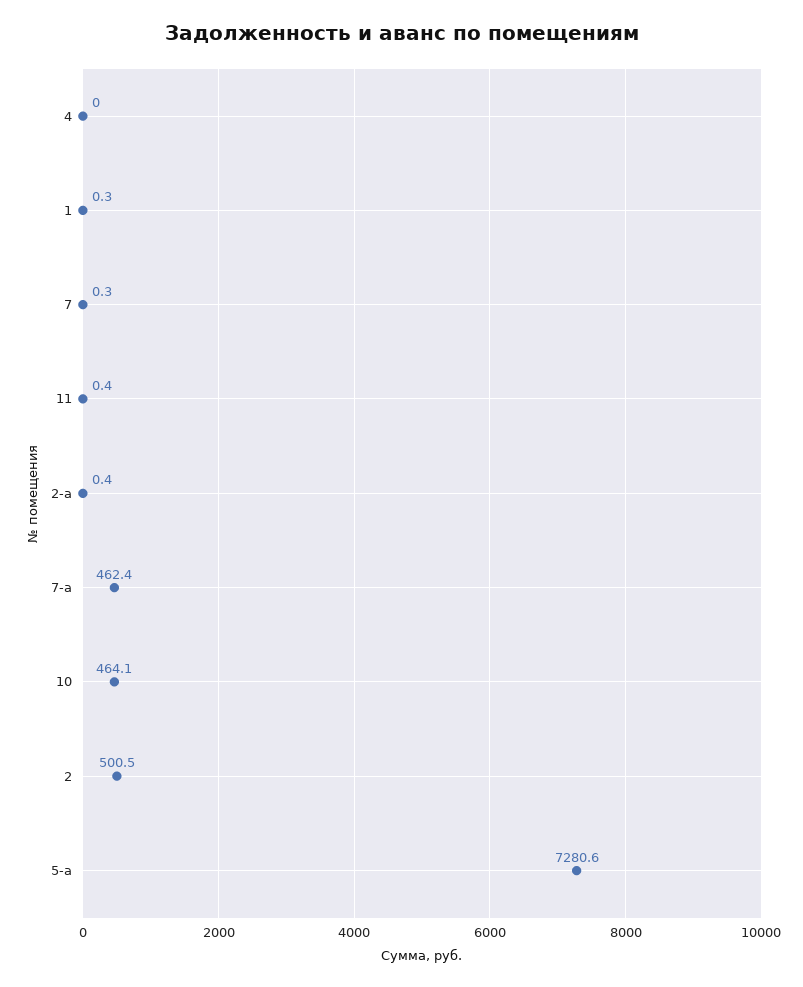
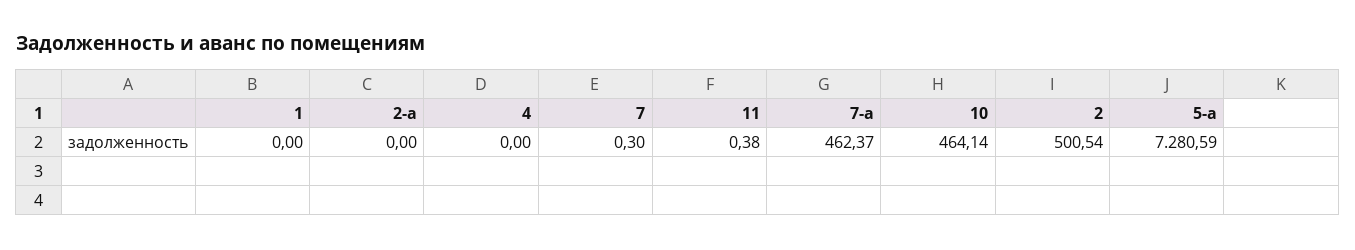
  {
    "4": 0,
-   "1": 0.3,
+   "1": 0,
    "7": 0.3,
    "11": 0.38,
-   "2-а": 0.4,
+   "2-а": 0,
    "7-а": 462.37,
    "10": 464.14,
    "2": 500.54,
    "5-а": 7280.59
  }

